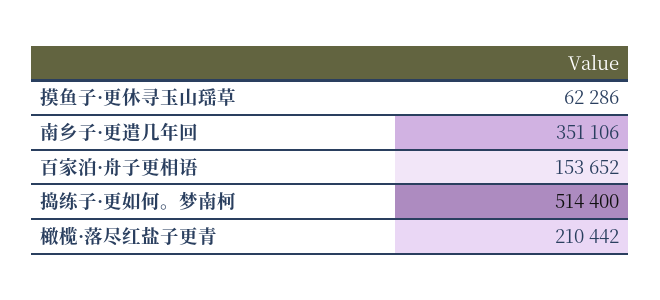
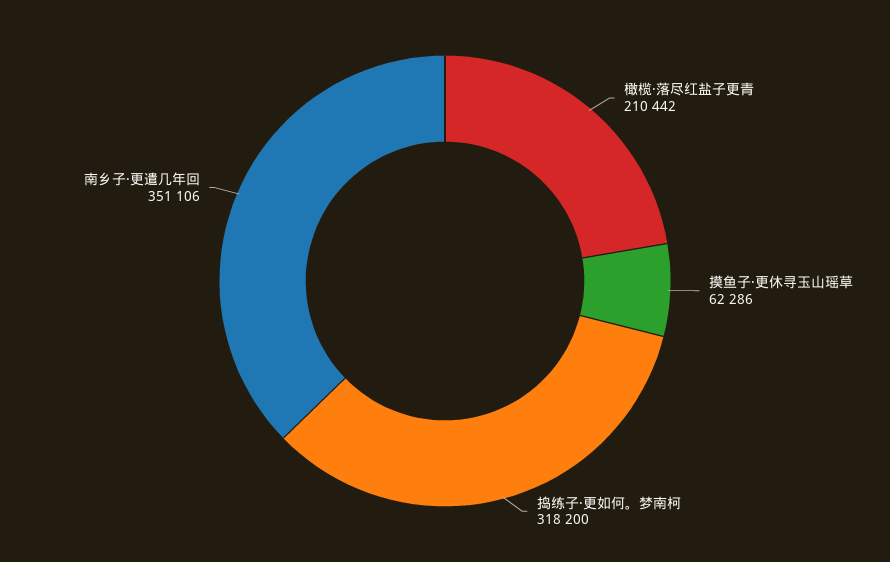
  {
    "摸鱼子·更休寻玉山瑶草": 62286,
    "南乡子·更遣几年回": 351106,
-   "百家泊·舟子更相语": 153652,
-   "捣练子·更如何。梦南柯": 514400,
+   "捣练子·更如何。梦南柯": 318200,
    "橄榄·落尽红盐子更青": 210442
  }

